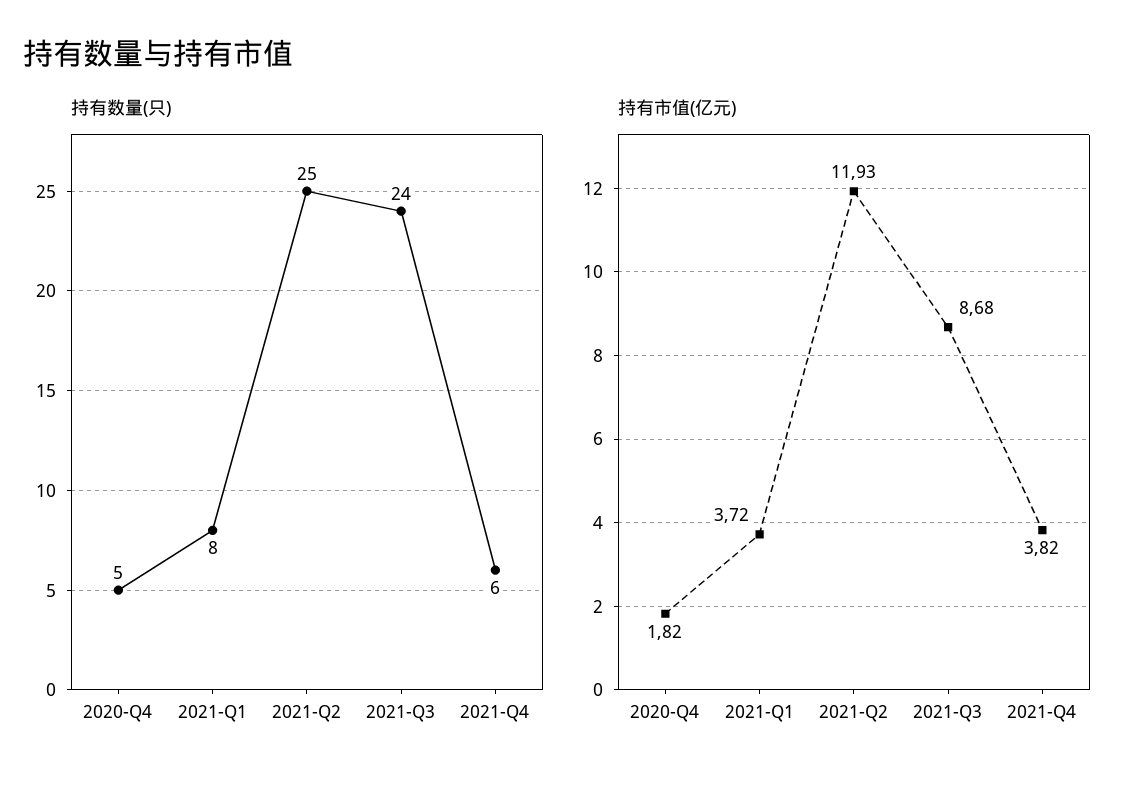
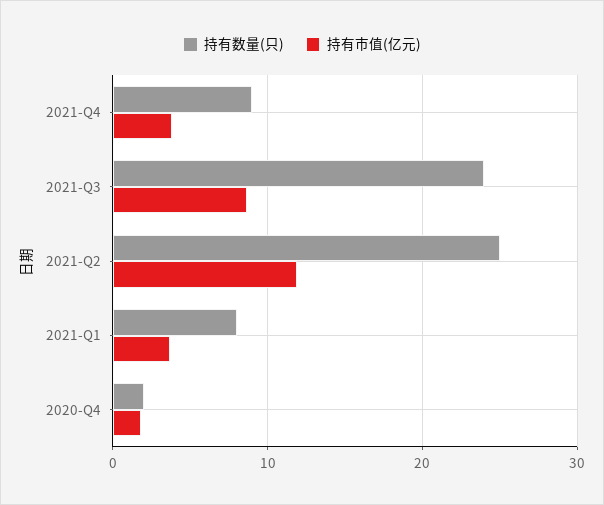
  {
    "持有数量(只)": {
-     "2020-Q4": 5,
+     "2020-Q4": 2,
      "2021-Q1": 8,
      "2021-Q2": 25,
      "2021-Q3": 24,
-     "2021-Q4": 6
+     "2021-Q4": 9
    },
    "持有市值(亿元)": {
      "2020-Q4": 1.82,
      "2021-Q1": 3.72,
      "2021-Q2": 11.93,
      "2021-Q3": 8.68,
      "2021-Q4": 3.82
    }
  }

